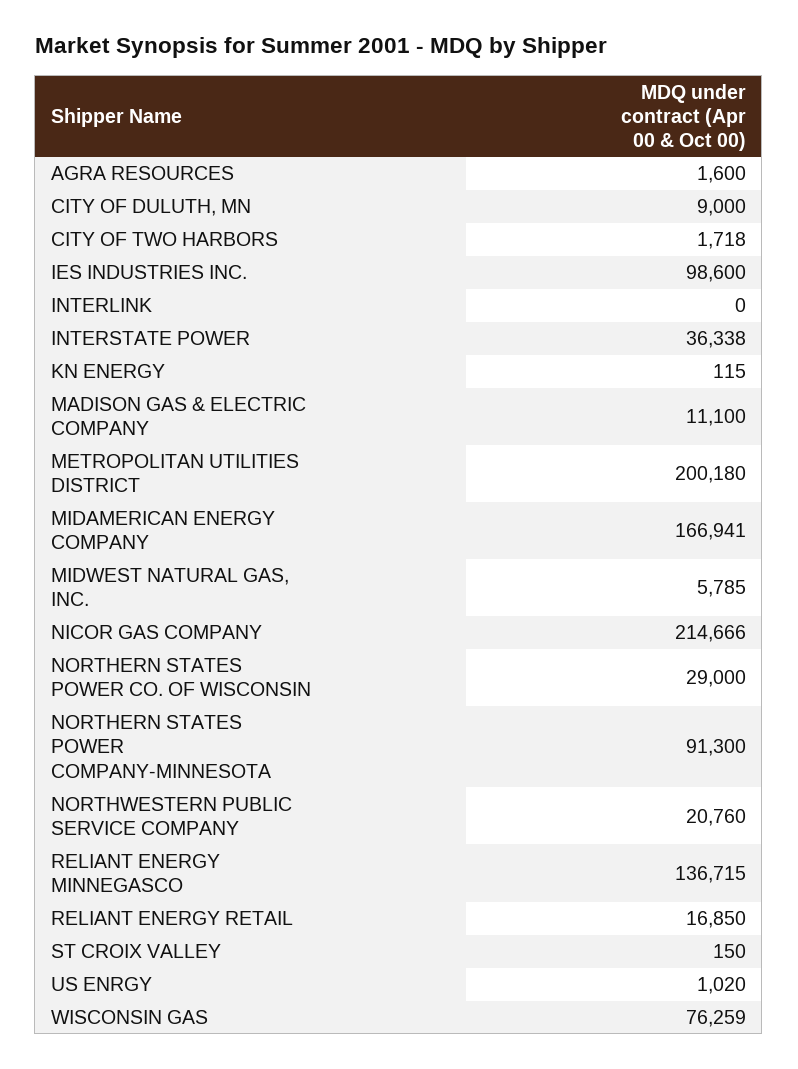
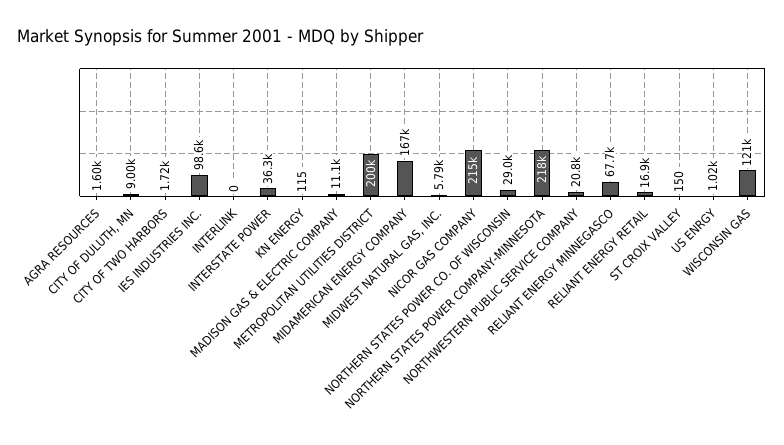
  {
    "AGRA RESOURCES": 1600,
    "CITY OF DULUTH, MN": 9000,
    "CITY OF TWO HARBORS": 1718,
    "IES INDUSTRIES INC.": 98600,
    "INTERLINK": 0,
    "INTERSTATE POWER": 36338,
    "KN ENERGY": 115,
    "MADISON GAS & ELECTRIC COMPANY": 11100,
    "METROPOLITAN UTILITIES DISTRICT": 200180,
    "MIDAMERICAN ENERGY COMPANY": 166941,
    "MIDWEST NATURAL GAS, INC.": 5785,
    "NICOR GAS COMPANY": 214666,
    "NORTHERN STATES POWER CO. OF WISCONSIN": 29000,
-   "NORTHERN STATES POWER COMPANY-MINNESOTA": 91300,
+   "NORTHERN STATES POWER COMPANY-MINNESOTA": 218000,
    "NORTHWESTERN PUBLIC SERVICE COMPANY": 20760,
-   "RELIANT ENERGY MINNEGASCO": 136715,
+   "RELIANT ENERGY MINNEGASCO": 67700,
    "RELIANT ENERGY RETAIL": 16850,
    "ST CROIX VALLEY": 150,
    "US ENRGY": 1020,
-   "WISCONSIN GAS": 76259
+   "WISCONSIN GAS": 121000
  }

